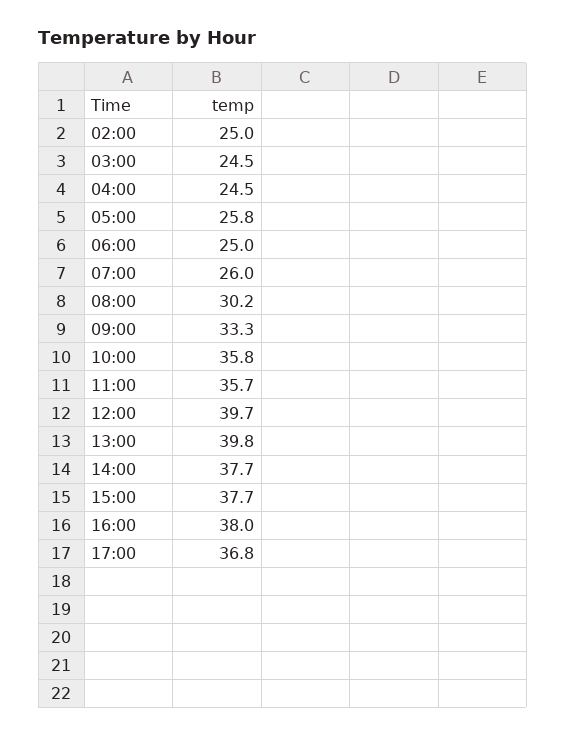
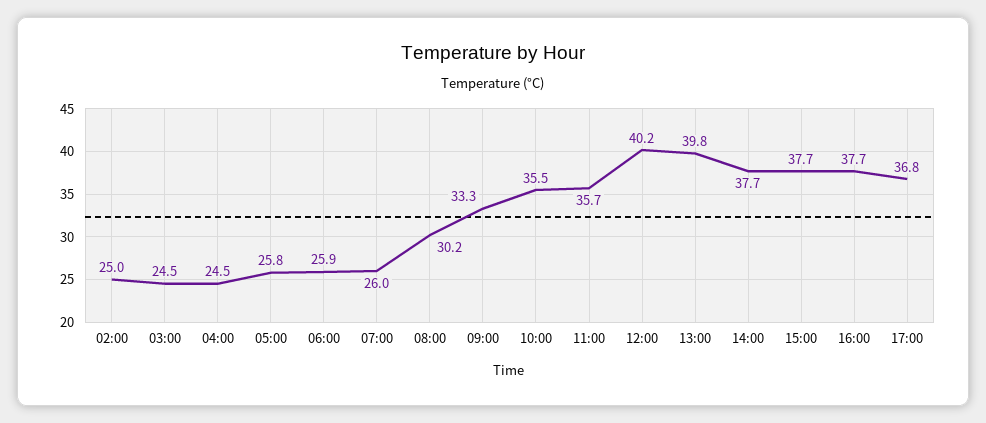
  {
    "02:00": 25,
    "03:00": 24.5,
    "04:00": 24.5,
    "05:00": 25.8,
-   "06:00": 25,
+   "06:00": 25.9,
    "07:00": 26,
    "08:00": 30.2,
    "09:00": 33.3,
-   "10:00": 35.8,
+   "10:00": 35.5,
    "11:00": 35.7,
-   "12:00": 39.7,
+   "12:00": 40.2,
    "13:00": 39.8,
    "14:00": 37.7,
    "15:00": 37.7,
-   "16:00": 38,
+   "16:00": 37.7,
    "17:00": 36.8
  }

